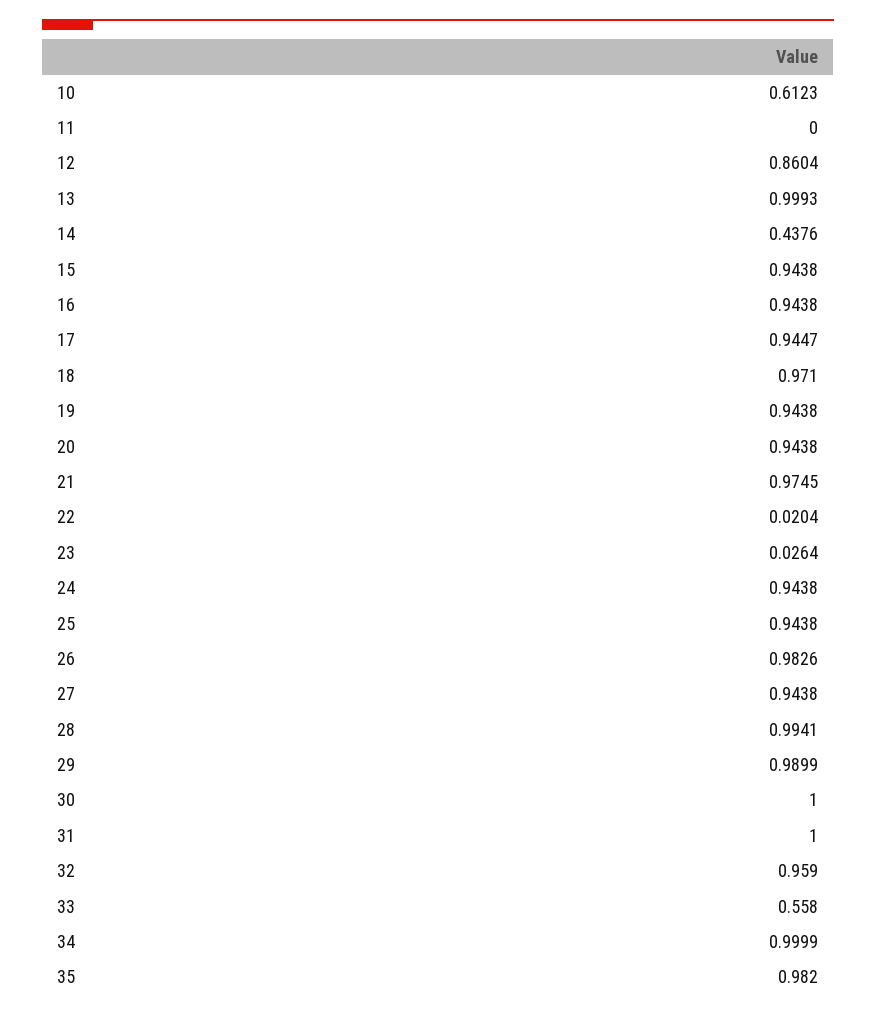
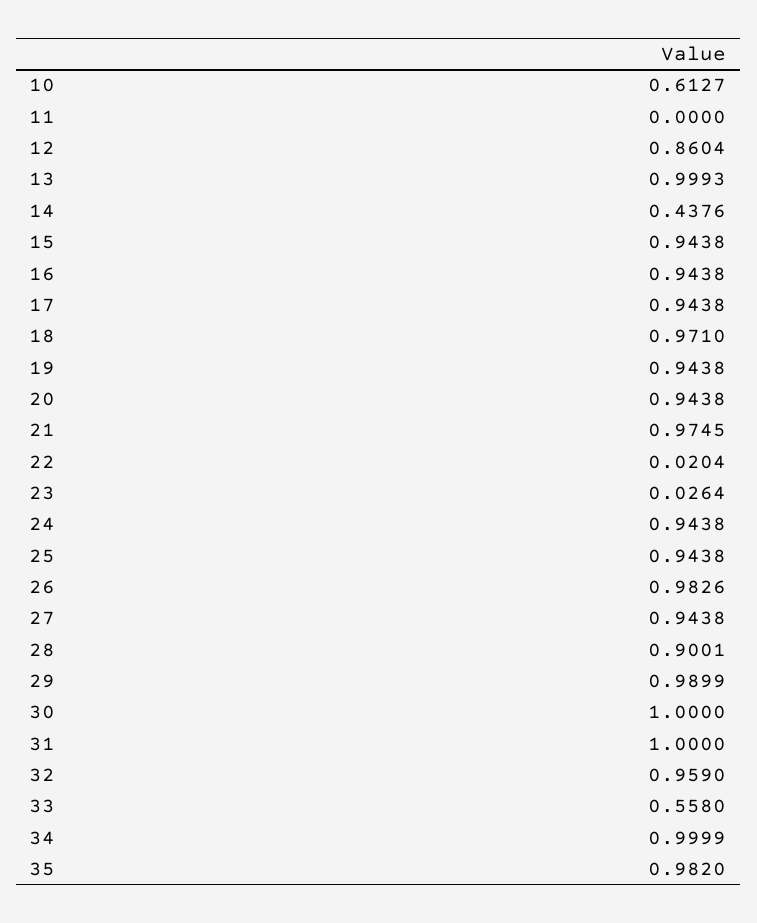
  {
-   "10": 0.6123,
+   "10": 0.6127,
    "11": 0,
    "12": 0.8604,
    "13": 0.9993,
    "14": 0.4376,
    "15": 0.9438,
    "16": 0.9438,
-   "17": 0.9447,
+   "17": 0.9438,
    "18": 0.971,
    "19": 0.9438,
    "20": 0.9438,
    "21": 0.9745,
    "22": 0.0204,
    "23": 0.0264,
    "24": 0.9438,
    "25": 0.9438,
    "26": 0.9826,
    "27": 0.9438,
-   "28": 0.9941,
+   "28": 0.9001,
    "29": 0.9899,
    "30": 1,
    "31": 1,
    "32": 0.959,
    "33": 0.558,
    "34": 0.9999,
    "35": 0.982
  }

